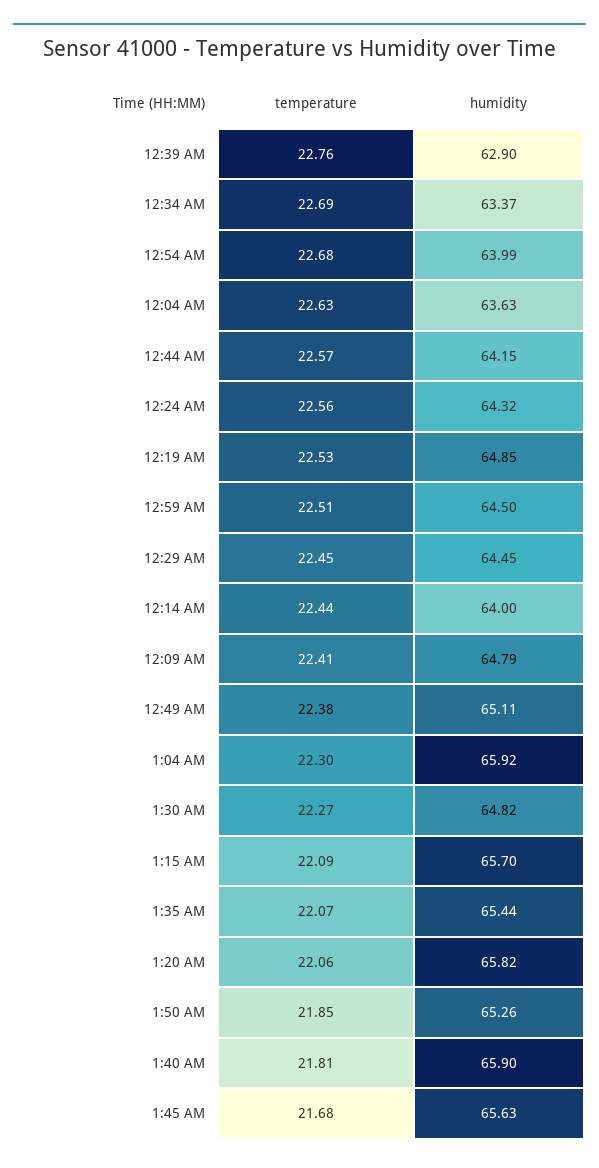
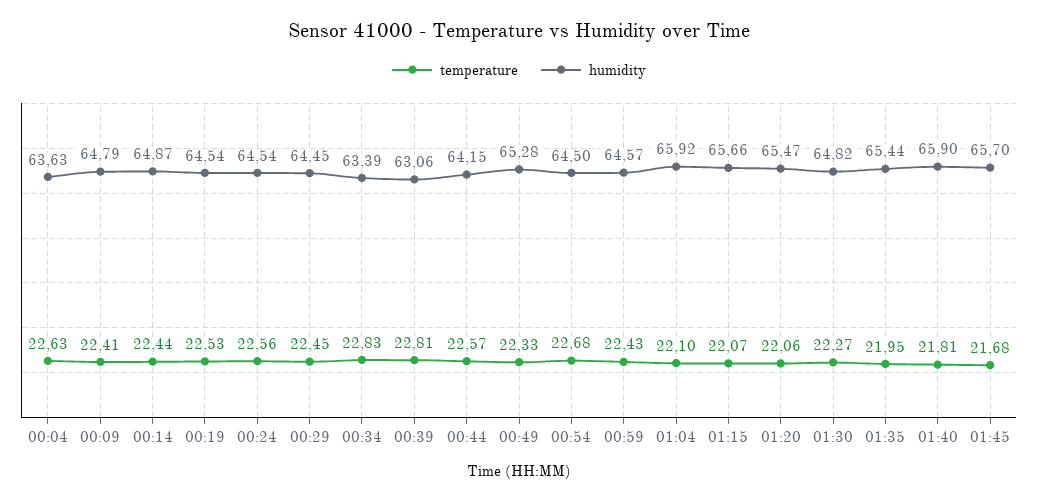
  {
    "temperature": {
-     "12:39 AM": 22.76,
+     "12:39 AM": 22.81,
-     "12:34 AM": 22.69,
+     "12:34 AM": 22.83,
      "12:54 AM": 22.68,
      "12:04 AM": 22.63,
      "12:44 AM": 22.57,
      "12:24 AM": 22.56,
      "12:19 AM": 22.53,
-     "12:59 AM": 22.51,
+     "12:59 AM": 22.43,
      "12:29 AM": 22.45,
      "12:14 AM": 22.44,
      "12:09 AM": 22.41,
-     "12:49 AM": 22.38,
+     "12:49 AM": 22.33,
-     "1:04 AM": 22.3,
+     "1:04 AM": 22.1,
      "1:30 AM": 22.27,
-     "1:15 AM": 22.09,
+     "1:15 AM": 22.07,
-     "1:35 AM": 22.07,
+     "1:35 AM": 21.95,
      "1:20 AM": 22.06,
-     "1:50 AM": 21.85,
      "1:40 AM": 21.81,
      "1:45 AM": 21.68
    },
    "humidity": {
-     "12:39 AM": 62.9,
+     "12:39 AM": 63.06,
-     "12:34 AM": 63.37,
+     "12:34 AM": 63.39,
-     "12:54 AM": 63.99,
+     "12:54 AM": 64.5,
      "12:04 AM": 63.63,
      "12:44 AM": 64.15,
-     "12:24 AM": 64.32,
+     "12:24 AM": 64.54,
-     "12:19 AM": 64.85,
+     "12:19 AM": 64.54,
-     "12:59 AM": 64.5,
+     "12:59 AM": 64.57,
      "12:29 AM": 64.45,
-     "12:14 AM": 64,
+     "12:14 AM": 64.87,
      "12:09 AM": 64.79,
-     "12:49 AM": 65.11,
+     "12:49 AM": 65.28,
      "1:04 AM": 65.92,
      "1:30 AM": 64.82,
-     "1:15 AM": 65.7,
+     "1:15 AM": 65.66,
      "1:35 AM": 65.44,
-     "1:20 AM": 65.82,
+     "1:20 AM": 65.47,
-     "1:50 AM": 65.26,
      "1:40 AM": 65.9,
-     "1:45 AM": 65.63
+     "1:45 AM": 65.7
    }
  }

